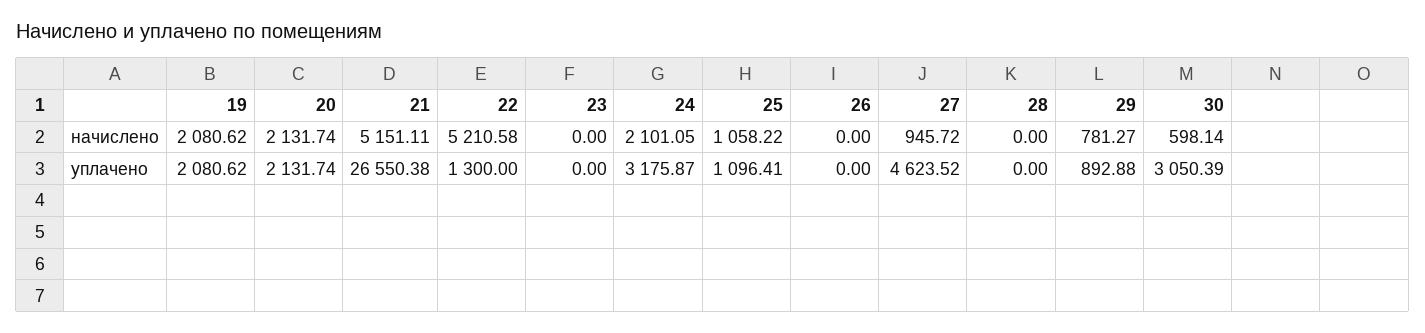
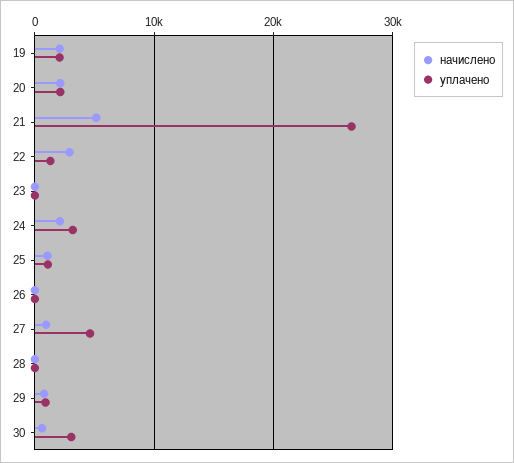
  {
    "начислено": {
      "19": 2080.62,
      "20": 2131.74,
      "21": 5151.11,
-     "22": 5210.58,
+     "22": 3000,
      "23": 0,
      "24": 2101.05,
      "25": 1058.22,
      "26": 0,
      "27": 945.72,
      "28": 0,
      "29": 781.27,
      "30": 598.14
    },
    "уплачено": {
      "19": 2080.62,
      "20": 2131.74,
      "21": 26550.38,
      "22": 1300,
      "23": 0,
      "24": 3175.87,
      "25": 1096.41,
      "26": 0,
      "27": 4623.52,
      "28": 0,
      "29": 892.88,
      "30": 3050.39
    }
  }

